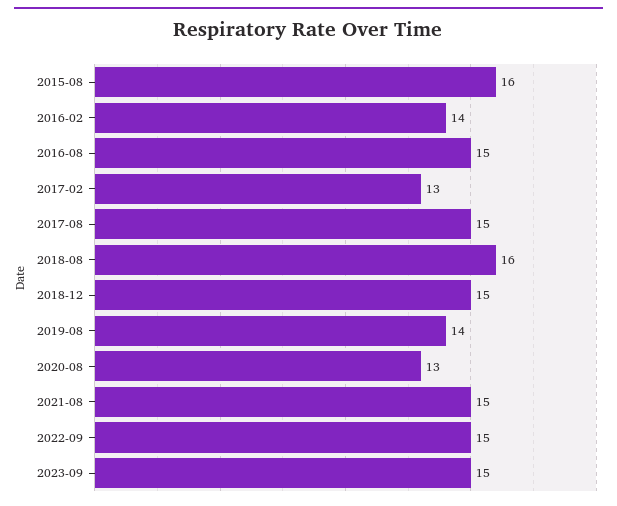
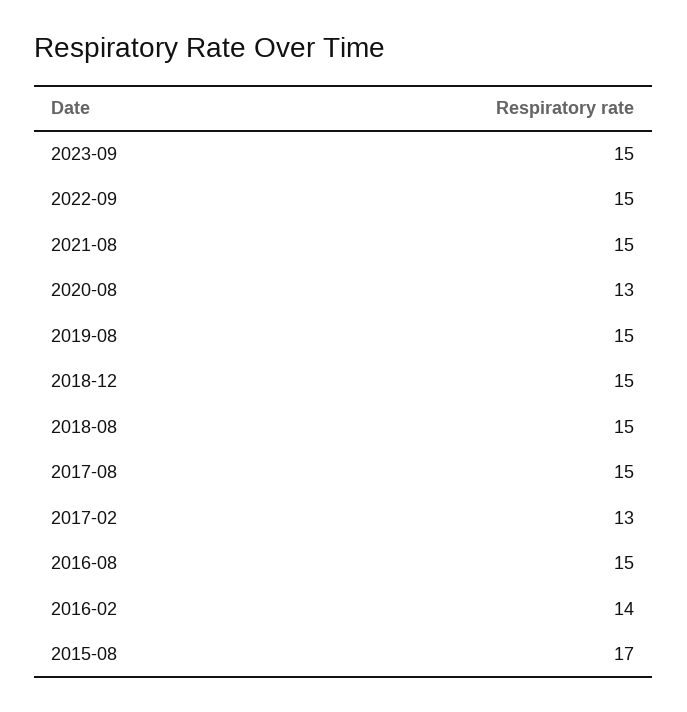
  {
-   "2015-08": 16,
+   "2015-08": 17,
    "2016-02": 14,
    "2016-08": 15,
    "2017-02": 13,
    "2017-08": 15,
-   "2018-08": 16,
+   "2018-08": 15,
    "2018-12": 15,
-   "2019-08": 14,
+   "2019-08": 15,
    "2020-08": 13,
    "2021-08": 15,
    "2022-09": 15,
    "2023-09": 15
  }

